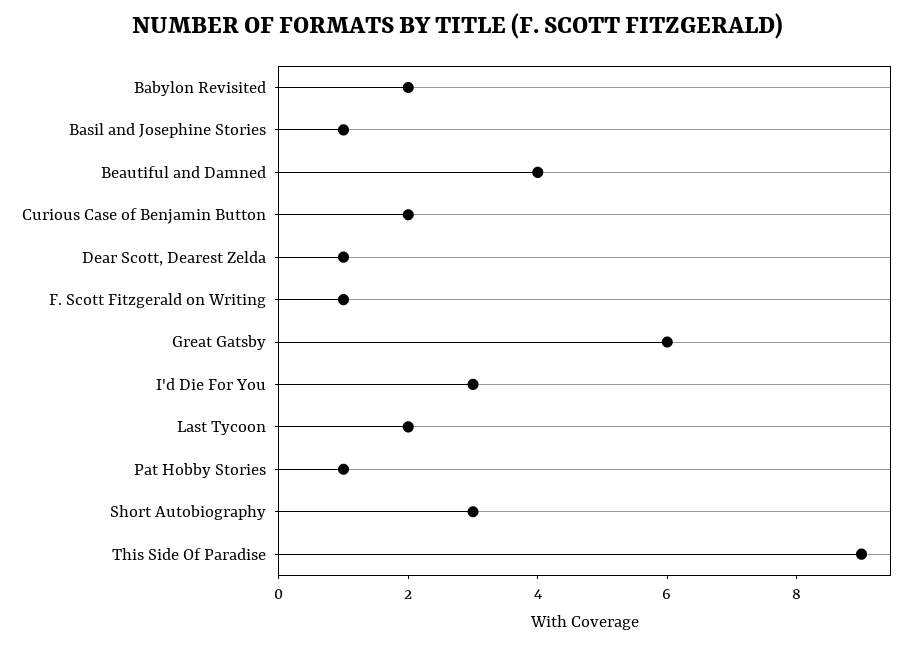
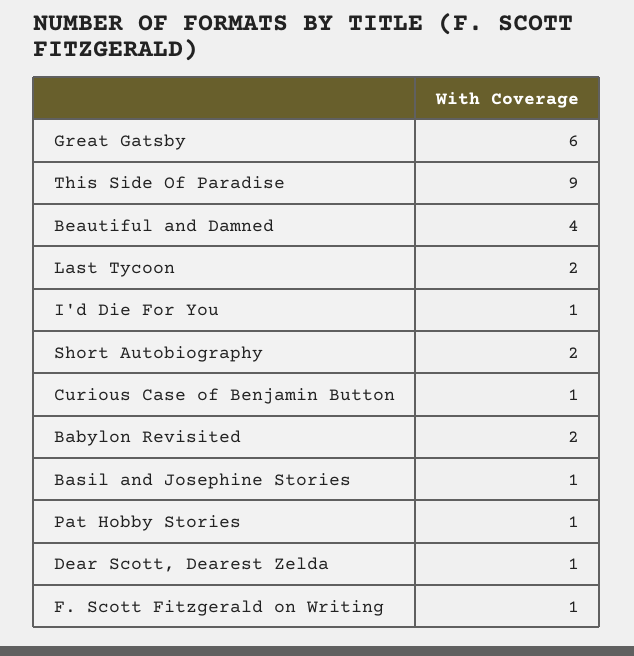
  {
    "Babylon Revisited": 2,
    "Basil and Josephine Stories": 1,
    "Beautiful and Damned": 4,
-   "Curious Case of Benjamin Button": 2,
+   "Curious Case of Benjamin Button": 1,
    "Dear Scott, Dearest Zelda": 1,
    "F. Scott Fitzgerald on Writing": 1,
    "Great Gatsby": 6,
-   "I'd Die For You": 3,
+   "I'd Die For You": 1,
    "Last Tycoon": 2,
    "Pat Hobby Stories": 1,
-   "Short Autobiography": 3,
+   "Short Autobiography": 2,
    "This Side Of Paradise": 9
  }

